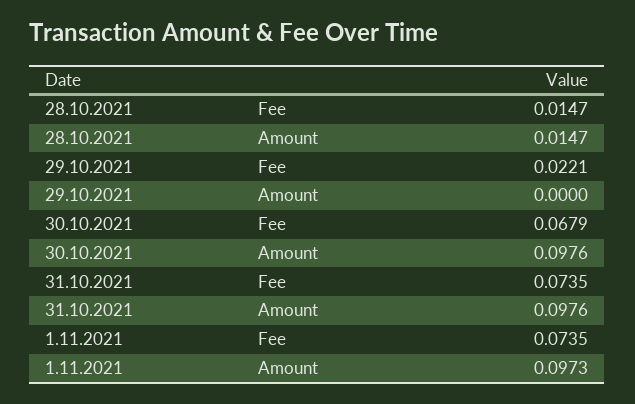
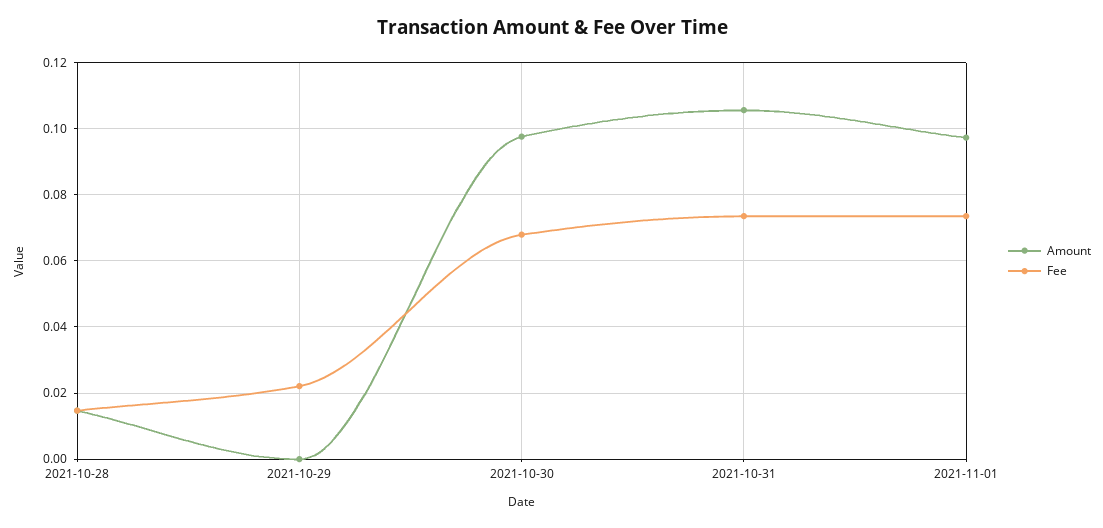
  {
    "Fee": {
      "28.10.2021": 0.0147,
      "29.10.2021": 0.0221,
      "30.10.2021": 0.0679,
      "31.10.2021": 0.0735,
      "1.11.2021": 0.0735
    },
    "Amount": {
      "28.10.2021": 0.0147,
      "29.10.2021": 0,
      "30.10.2021": 0.0976,
-     "31.10.2021": 0.0976,
+     "31.10.2021": 0.106,
      "1.11.2021": 0.0973
    }
  }

